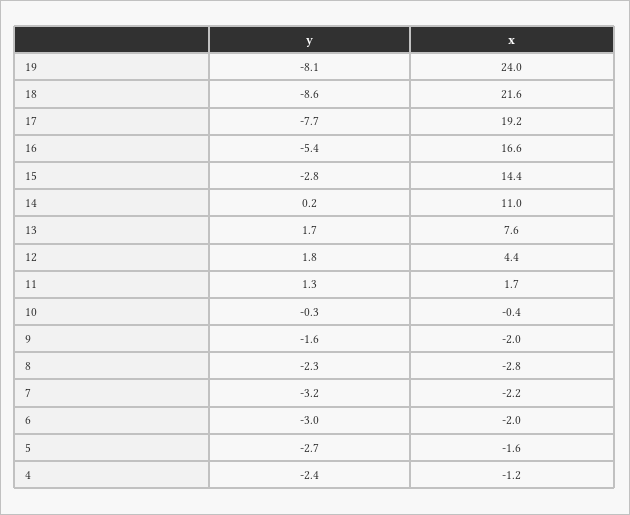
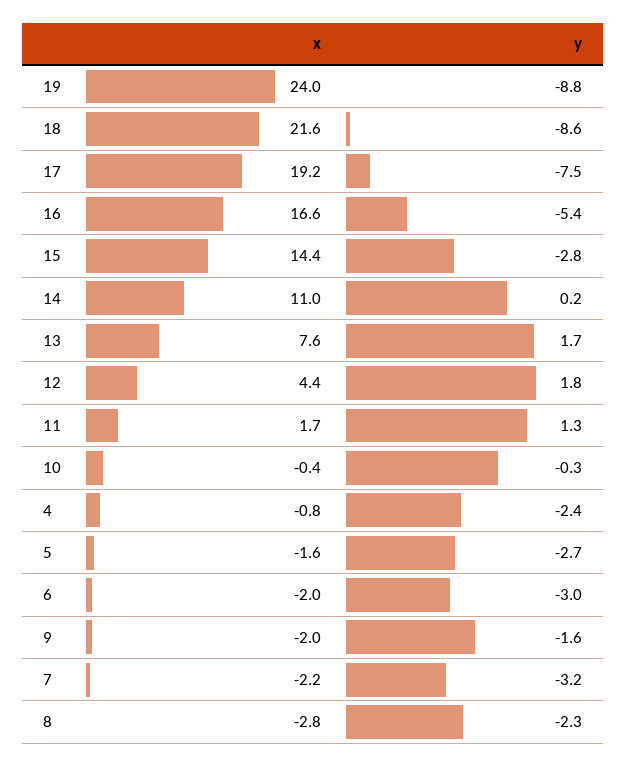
  {
    "y": {
-     "19": -8.1,
+     "19": -8.8,
      "18": -8.6,
-     "17": -7.7,
+     "17": -7.5,
      "16": -5.4,
      "15": -2.8,
      "14": 0.2,
      "13": 1.7,
      "12": 1.8,
      "11": 1.3,
      "10": -0.3,
      "9": -1.6,
      "8": -2.3,
      "7": -3.2,
      "6": -3,
      "5": -2.7,
      "4": -2.4
    },
    "x": {
      "19": 24,
      "18": 21.6,
      "17": 19.2,
      "16": 16.6,
      "15": 14.4,
      "14": 11,
      "13": 7.6,
      "12": 4.4,
      "11": 1.7,
      "10": -0.4,
      "9": -2,
      "8": -2.8,
      "7": -2.2,
      "6": -2,
      "5": -1.6,
-     "4": -1.2
+     "4": -0.8
    }
  }

